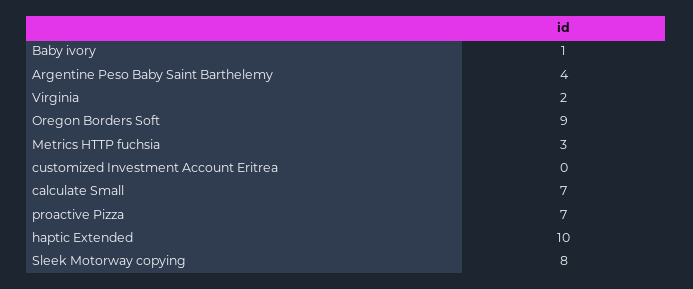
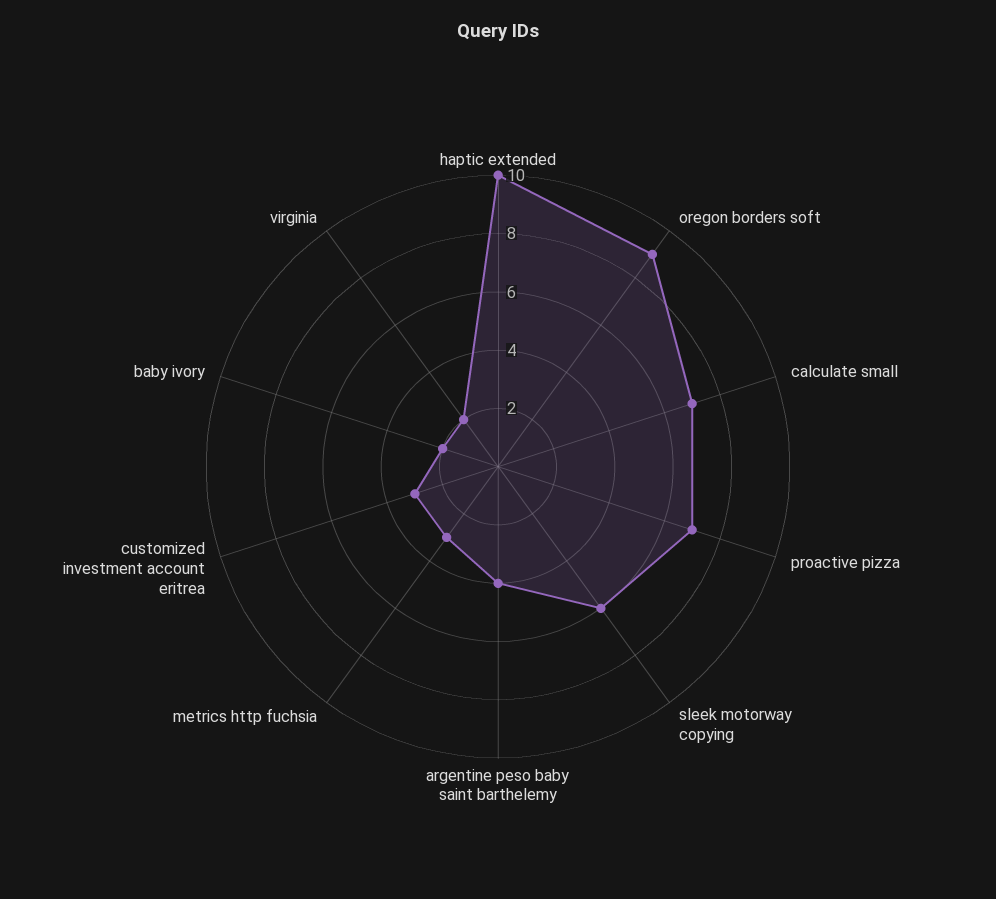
  {
-   "Baby ivory": 1,
+   "Baby ivory": 2,
    "Argentine Peso Baby Saint Barthelemy": 4,
    "Virginia": 2,
    "Oregon Borders Soft": 9,
    "Metrics HTTP fuchsia": 3,
-   "customized Investment Account Eritrea": 0,
+   "customized Investment Account Eritrea": 3,
    "calculate Small": 7,
    "proactive Pizza": 7,
    "haptic Extended": 10,
-   "Sleek Motorway copying": 8
+   "Sleek Motorway copying": 6
  }

